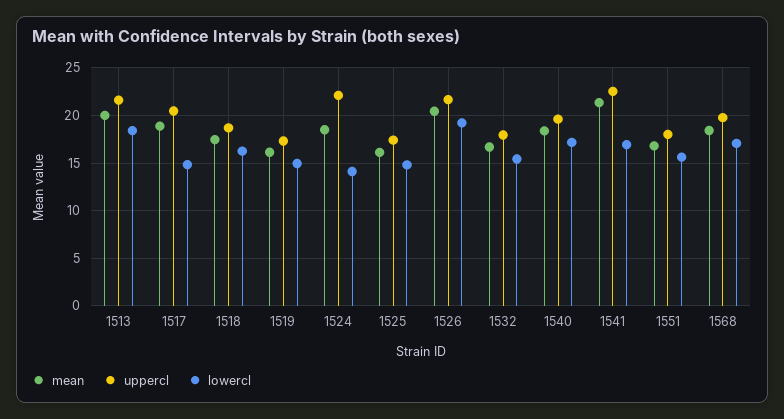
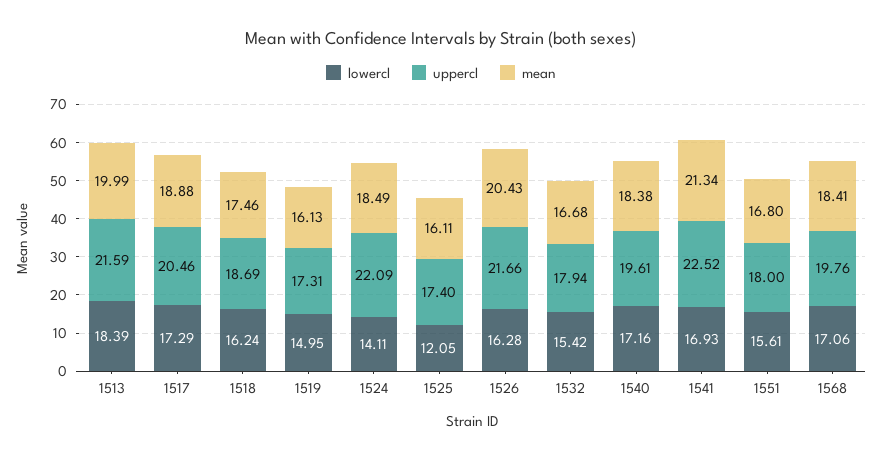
  {
    "mean": {
      "1513": 19.99,
      "1517": 18.88,
      "1518": 17.46,
      "1519": 16.13,
      "1524": 18.49,
      "1525": 16.11,
      "1526": 20.43,
      "1532": 16.68,
      "1540": 18.38,
      "1541": 21.34,
      "1551": 16.8,
      "1568": 18.41
    },
    "uppercl": {
      "1513": 21.59,
      "1517": 20.46,
      "1518": 18.69,
      "1519": 17.31,
      "1524": 22.09,
      "1525": 17.4,
      "1526": 21.66,
      "1532": 17.94,
      "1540": 19.61,
      "1541": 22.52,
      "1551": 18,
      "1568": 19.76
    },
    "lowercl": {
      "1513": 18.39,
-     "1517": 15,
+     "1517": 17.29,
      "1518": 16.24,
      "1519": 14.95,
      "1524": 14.11,
-     "1525": 15,
+     "1525": 12.05,
-     "1526": 19,
+     "1526": 16.28,
      "1532": 15.42,
      "1540": 17.16,
      "1541": 16.93,
      "1551": 15.61,
      "1568": 17.06
    }
  }

